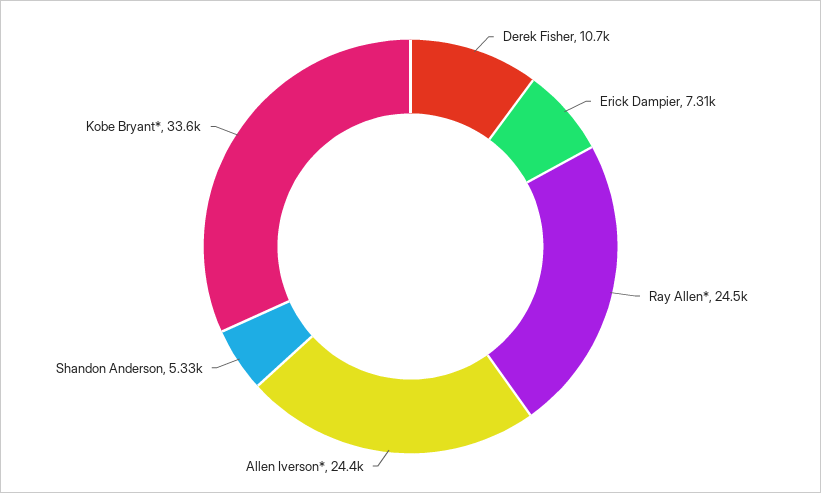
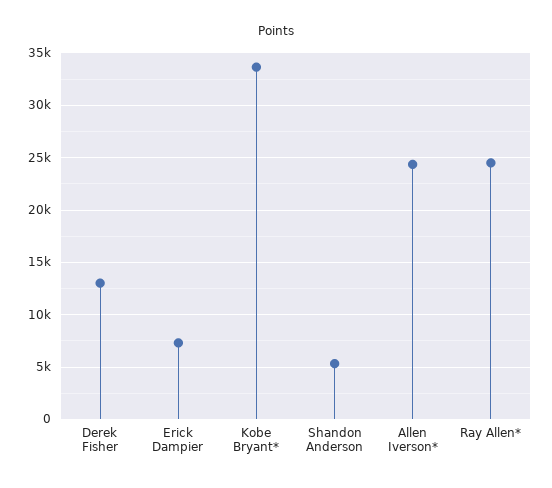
  {
-   "Derek Fisher": 10700,
+   "Derek Fisher": 13000,
    "Erick Dampier": 7310,
    "Ray Allen*": 24500,
    "Allen Iverson*": 24400,
    "Shandon Anderson": 5330,
    "Kobe Bryant*": 33600
  }

